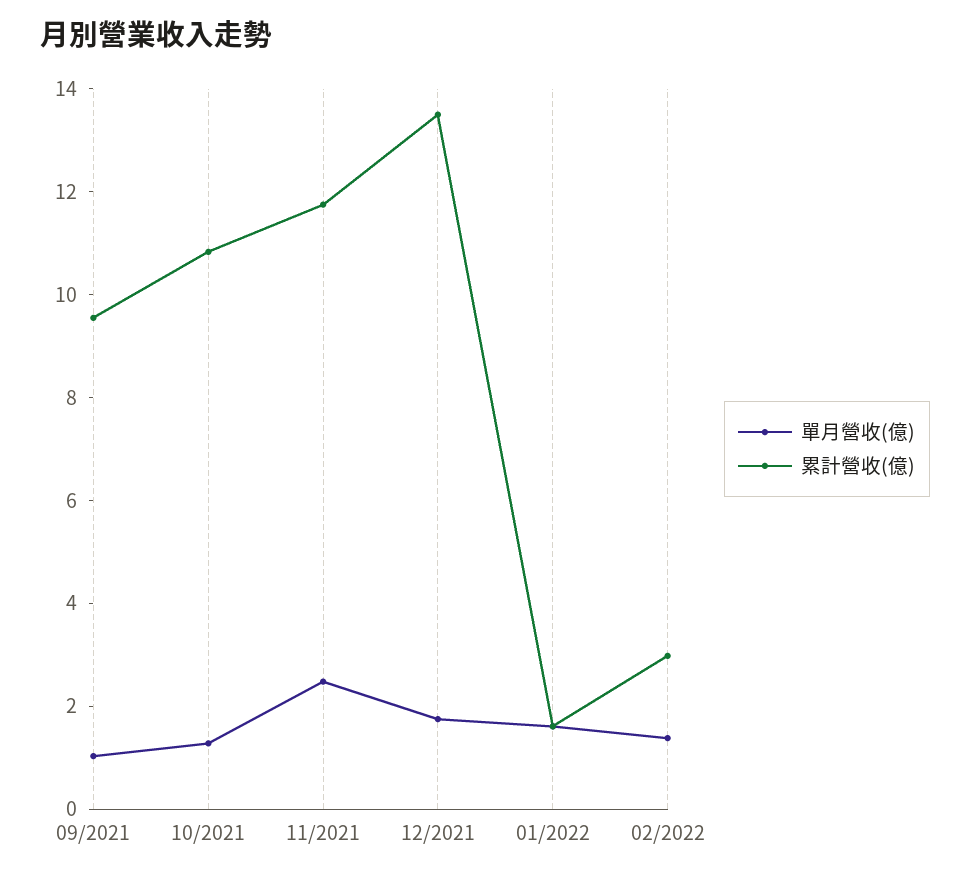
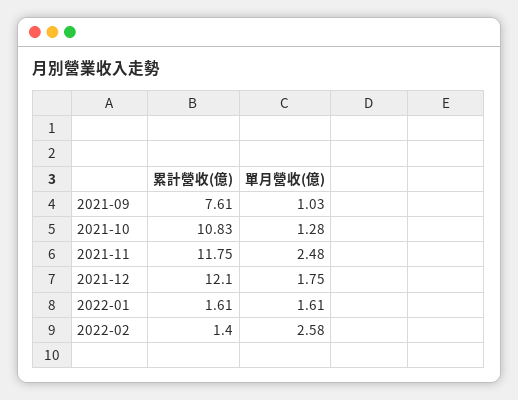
  {
    "單月營收(億)": {
      "09/2021": 1.03,
      "10/2021": 1.28,
      "11/2021": 2.48,
      "12/2021": 1.75,
      "01/2022": 1.61,
-     "02/2022": 1.5
+     "02/2022": 2.58
    },
    "累計營收(億)": {
-     "09/2021": 9.5,
+     "09/2021": 7.61,
      "10/2021": 10.83,
      "11/2021": 11.75,
-     "12/2021": 13.5,
+     "12/2021": 12.1,
      "01/2022": 1.61,
-     "02/2022": 3
+     "02/2022": 1.4
    }
  }

